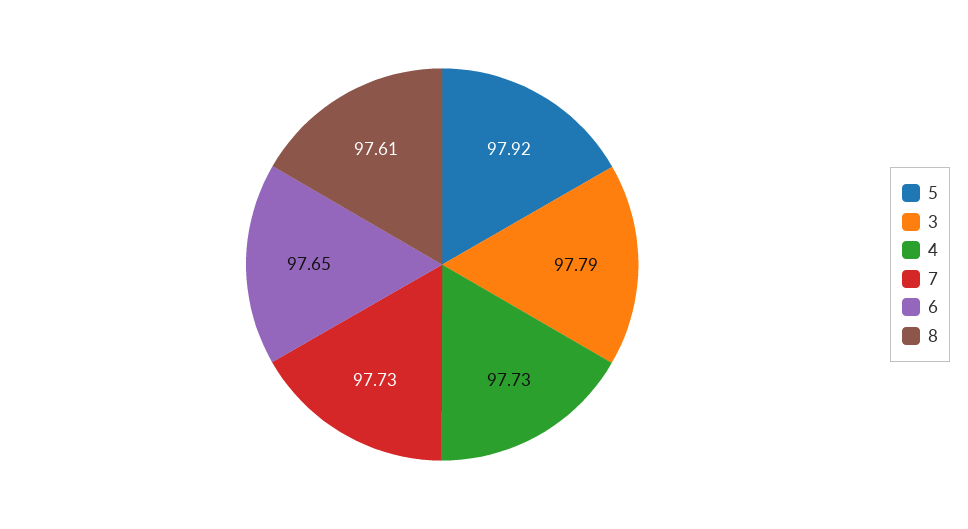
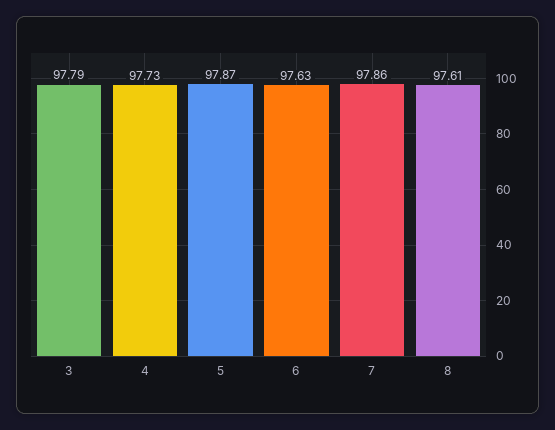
  {
-   "5": 97.92,
+   "5": 97.87,
    "3": 97.79,
    "4": 97.73,
-   "7": 97.73,
+   "7": 97.86,
-   "6": 97.65,
+   "6": 97.63,
    "8": 97.61
  }

